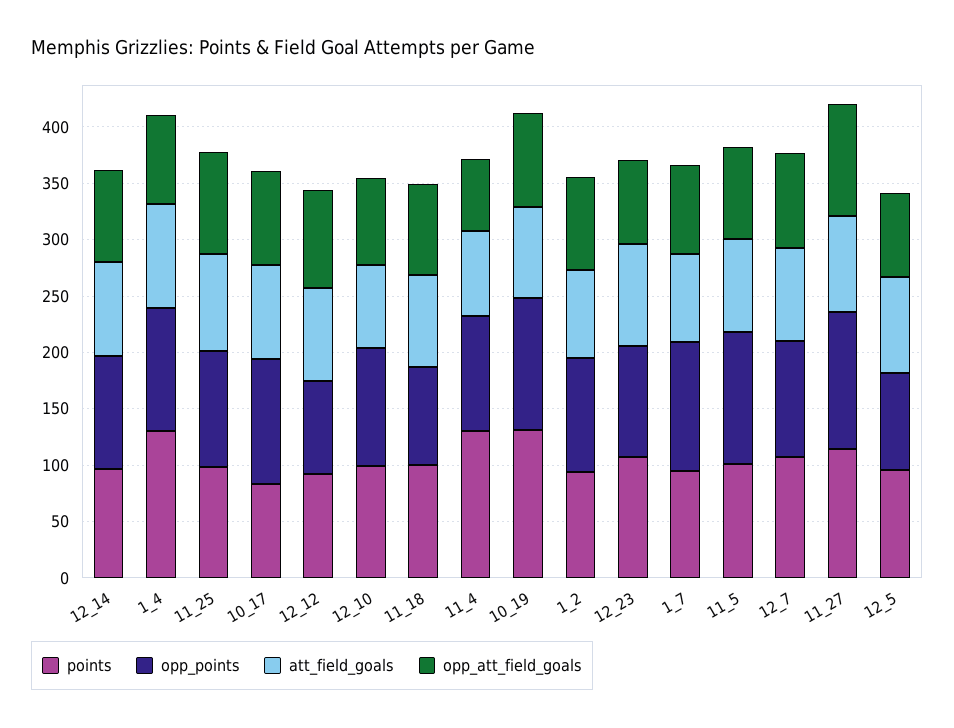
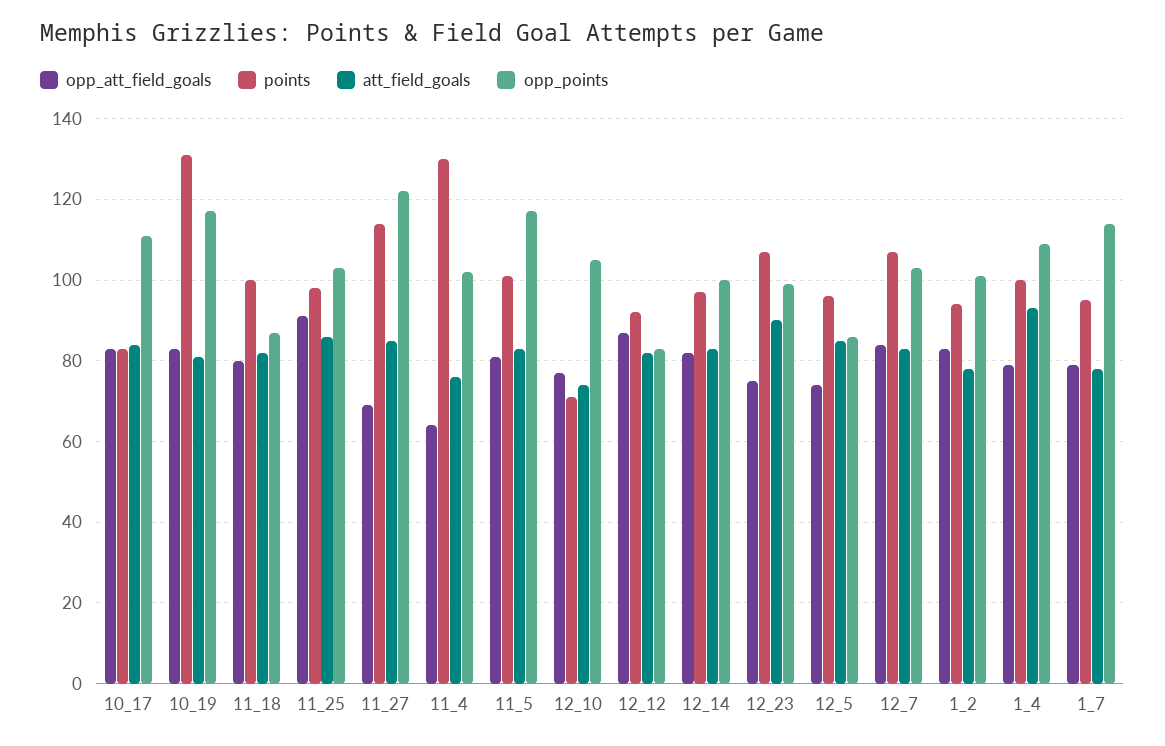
  {
    "points": {
      "12_14": 95,
-     "1_4": 130,
+     "1_4": 100,
      "11_25": 100,
      "10_17": 85,
      "12_12": 90,
-     "12_10": 100,
+     "12_10": 70,
      "11_18": 100,
      "11_4": 130,
      "10_19": 130,
      "1_2": 95,
      "12_23": 105,
      "1_7": 95,
      "11_5": 100,
      "12_7": 105,
      "11_27": 115,
      "12_5": 95
    },
    "opp_points": {
      "12_14": 100,
      "1_4": 110,
      "11_25": 105,
      "10_17": 110,
      "12_12": 85,
      "12_10": 105,
      "11_18": 85,
      "11_4": 100,
      "10_19": 115,
      "1_2": 100,
      "12_23": 100,
      "1_7": 115,
      "11_5": 115,
      "12_7": 105,
      "11_27": 120,
      "12_5": 85
    },
    "att_field_goals": {
      "12_14": 85,
      "1_4": 95,
      "11_25": 85,
      "10_17": 85,
      "12_12": 80,
      "12_10": 75,
      "11_18": 80,
      "11_4": 75,
      "10_19": 80,
      "1_2": 80,
      "12_23": 90,
      "1_7": 80,
      "11_5": 85,
      "12_7": 85,
      "11_27": 85,
      "12_5": 85
    },
    "opp_att_field_goals": {
      "12_14": 80,
      "1_4": 80,
      "11_25": 90,
      "10_17": 85,
      "12_12": 85,
      "12_10": 75,
      "11_18": 80,
      "11_4": 65,
      "10_19": 85,
      "1_2": 85,
      "12_23": 75,
      "1_7": 80,
      "11_5": 80,
      "12_7": 85,
-     "11_27": 100,
+     "11_27": 70,
      "12_5": 75
    }
  }

